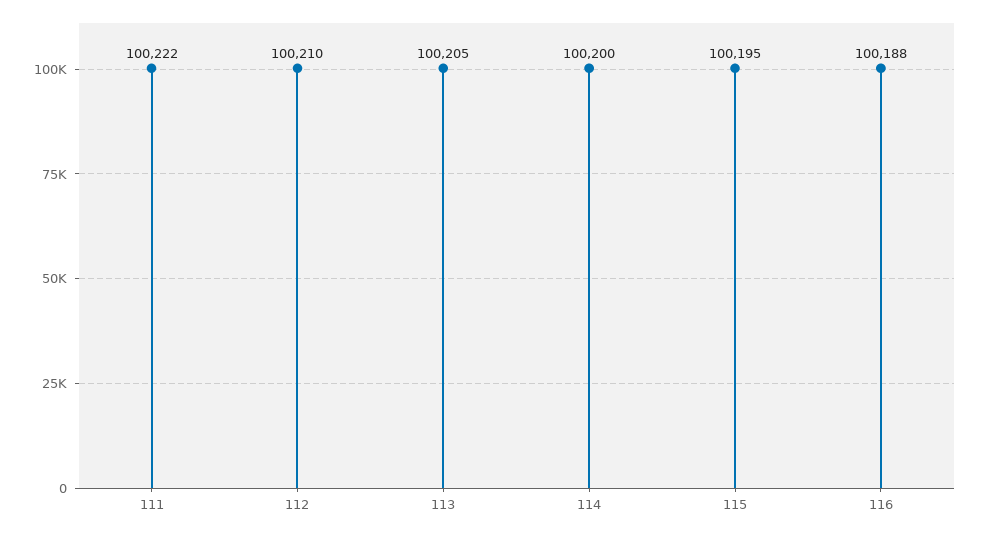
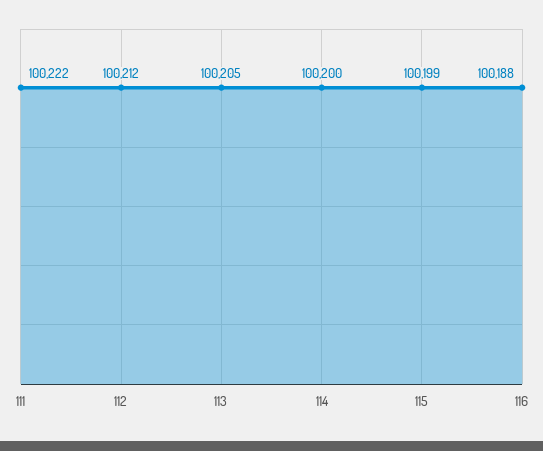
  {
    "111": 100222,
-   "112": 100210,
+   "112": 100212,
    "113": 100205,
    "114": 100200,
-   "115": 100195,
+   "115": 100199,
    "116": 100188
  }

